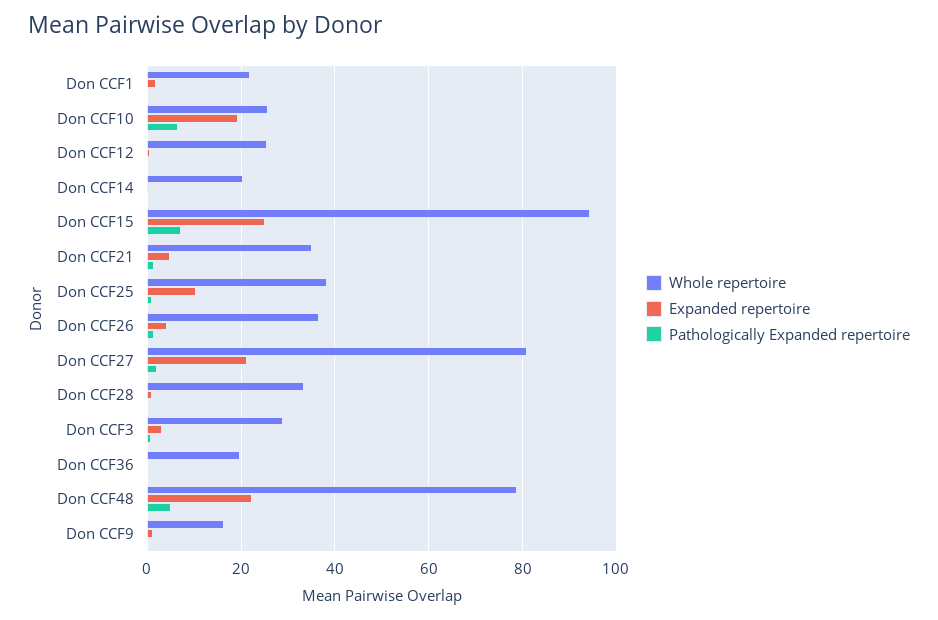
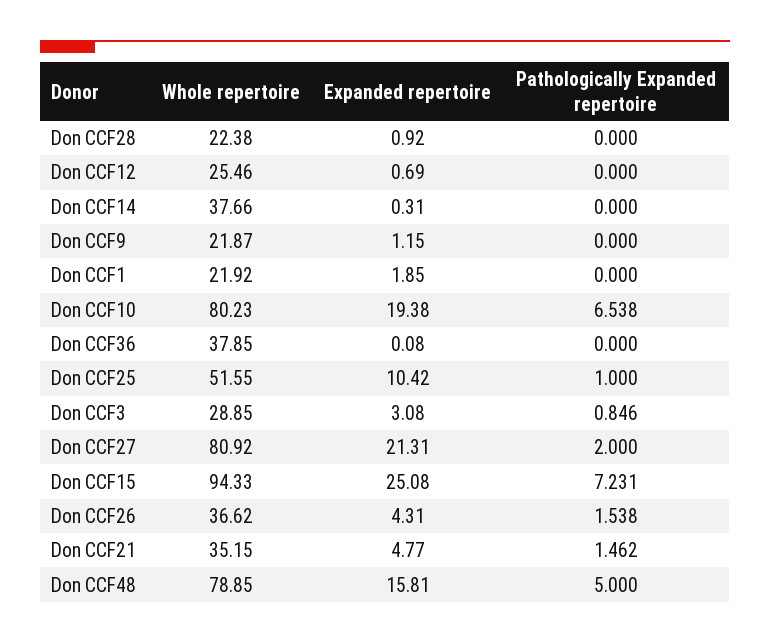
  {
    "Whole repertoire": {
      "Don CCF1": 21.92,
-     "Don CCF10": 26,
+     "Don CCF10": 80.23,
      "Don CCF12": 25.46,
-     "Don CCF14": 20,
+     "Don CCF14": 37.66,
      "Don CCF15": 94.33,
      "Don CCF21": 35.15,
-     "Don CCF25": 38,
+     "Don CCF25": 51.55,
      "Don CCF26": 36.62,
      "Don CCF27": 80.92,
-     "Don CCF28": 34,
+     "Don CCF28": 22.38,
      "Don CCF3": 28.85,
-     "Don CCF36": 20,
+     "Don CCF36": 37.85,
      "Don CCF48": 78.85,
-     "Don CCF9": 16
+     "Don CCF9": 21.87
    },
    "Expanded repertoire": {
      "Don CCF1": 1.85,
      "Don CCF10": 19.38,
      "Don CCF12": 0.69,
      "Don CCF14": 0.31,
      "Don CCF15": 25.08,
      "Don CCF21": 4.77,
      "Don CCF25": 10.42,
      "Don CCF26": 4.31,
      "Don CCF27": 21.31,
      "Don CCF28": 0.92,
      "Don CCF3": 3.08,
      "Don CCF36": 0.08,
-     "Don CCF48": 22,
+     "Don CCF48": 15.81,
      "Don CCF9": 1.15
    },
    "Pathologically Expanded repertoire": {
      "Don CCF1": 0,
      "Don CCF10": 6.538,
      "Don CCF12": 0,
      "Don CCF14": 0,
      "Don CCF15": 7.231,
      "Don CCF21": 1.462,
      "Don CCF25": 1,
      "Don CCF26": 1.538,
      "Don CCF27": 2,
      "Don CCF28": 0,
      "Don CCF3": 0.846,
      "Don CCF36": 0,
      "Don CCF48": 5,
      "Don CCF9": 0
    }
  }

